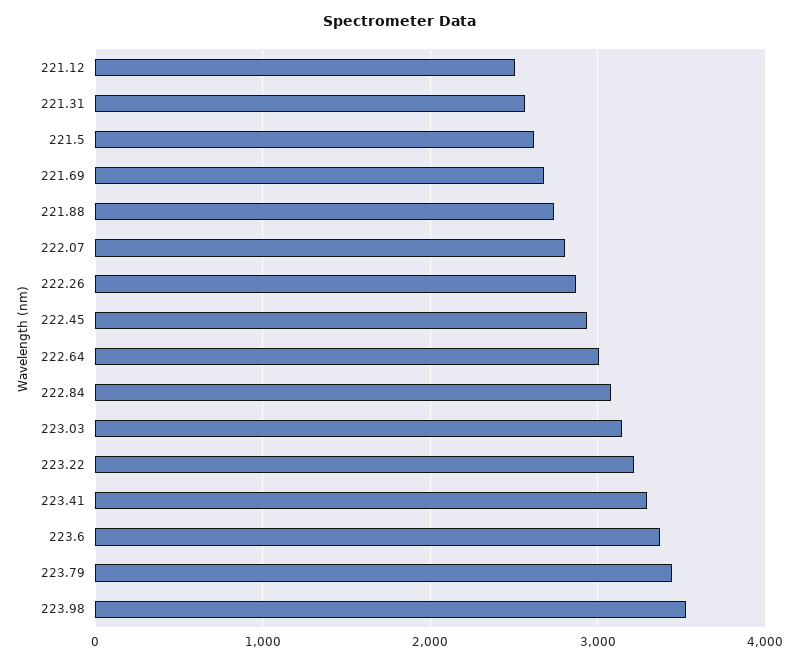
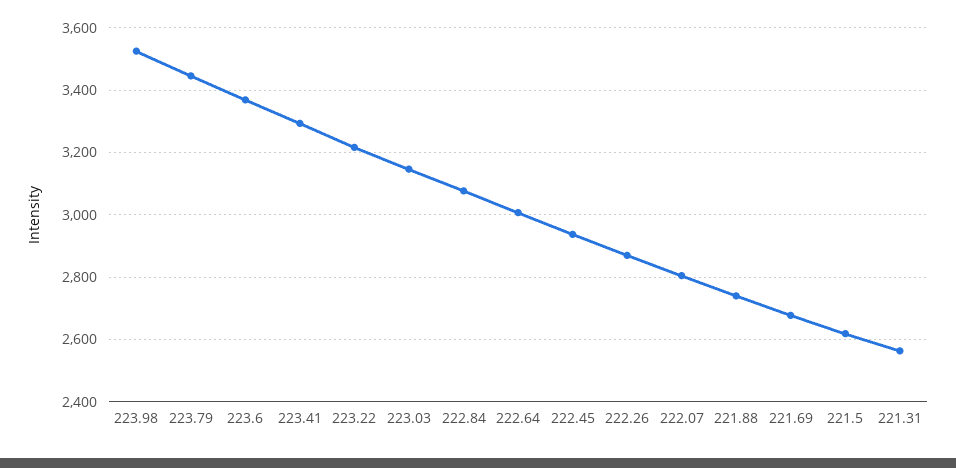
  {
-   "221.12": 2500,
    "221.31": 2560,
    "221.5": 2620,
    "221.69": 2680,
    "221.88": 2740,
    "222.07": 2800,
    "222.26": 2880,
    "222.45": 2940,
    "222.64": 3000,
    "222.84": 3080,
    "223.03": 3140,
    "223.22": 3220,
    "223.41": 3300,
    "223.6": 3360,
    "223.79": 3440,
    "223.98": 3520
  }

